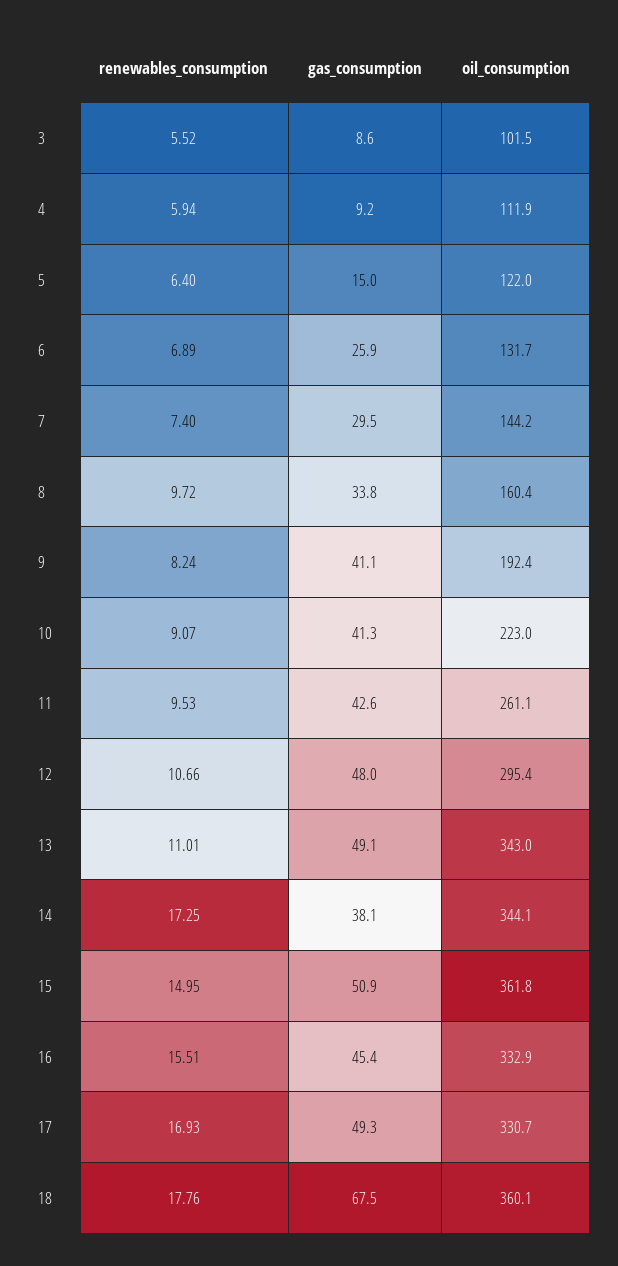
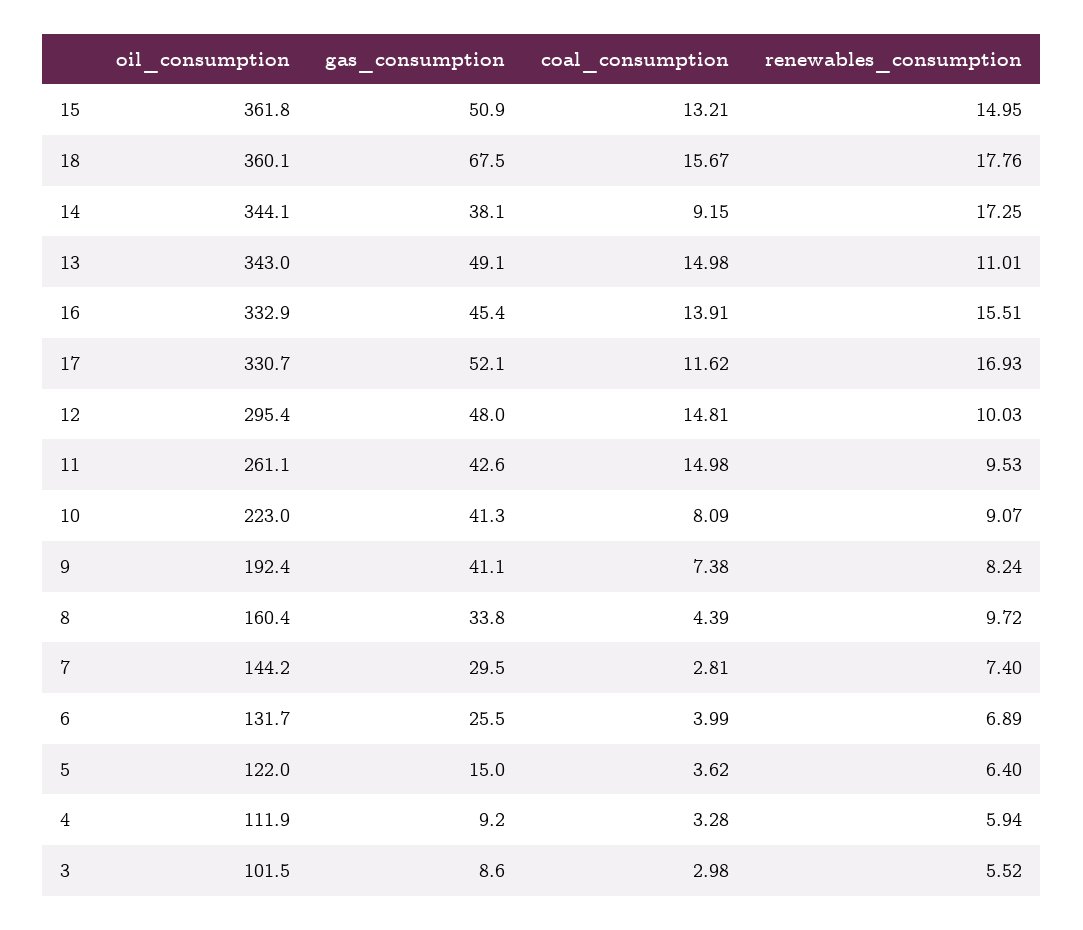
  {
    "renewables_consumption": {
      "3": 5.52,
      "4": 5.94,
      "5": 6.4,
      "6": 6.89,
      "7": 7.4,
      "8": 9.72,
      "9": 8.24,
      "10": 9.07,
      "11": 9.53,
-     "12": 10.66,
+     "12": 10.03,
      "13": 11.01,
      "14": 17.25,
      "15": 14.95,
      "16": 15.51,
      "17": 16.93,
      "18": 17.76
    },
    "gas_consumption": {
      "3": 8.6,
      "4": 9.2,
      "5": 15,
-     "6": 25.9,
+     "6": 25.5,
      "7": 29.5,
      "8": 33.8,
      "9": 41.1,
      "10": 41.3,
      "11": 42.6,
      "12": 48,
      "13": 49.1,
      "14": 38.1,
      "15": 50.9,
      "16": 45.4,
-     "17": 49.3,
+     "17": 52.1,
      "18": 67.5
    },
    "oil_consumption": {
      "3": 101.5,
      "4": 111.9,
      "5": 122,
      "6": 131.7,
      "7": 144.2,
      "8": 160.4,
      "9": 192.4,
      "10": 223,
      "11": 261.1,
      "12": 295.4,
      "13": 343,
      "14": 344.1,
      "15": 361.8,
      "16": 332.9,
      "17": 330.7,
      "18": 360.1
-   }
+   },
+   "coal_consumption": {
+     "15": 13.21,
+     "18": 15.67,
+     "14": 9.15,
+     "13": 14.98,
+     "16": 13.91,
+     "17": 11.62,
+     "12": 14.81,
+     "11": 14.98,
+     "10": 8.09,
+     "9": 7.38,
+     "8": 4.39,
+     "7": 2.81,
+     "6": 3.99,
+     "5": 3.62,
+     "4": 3.28,
+     "3": 2.98
+   }
  }

